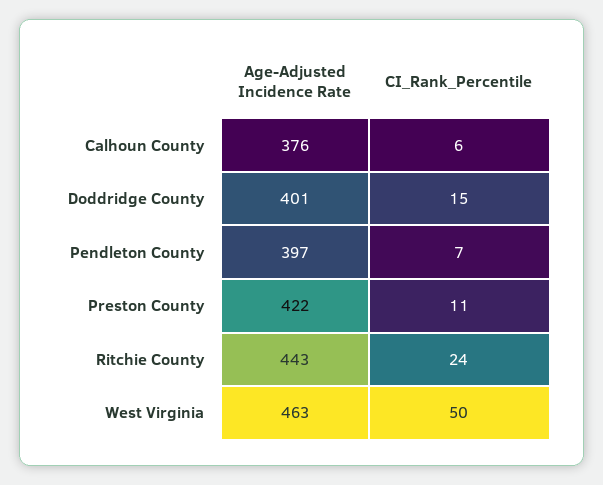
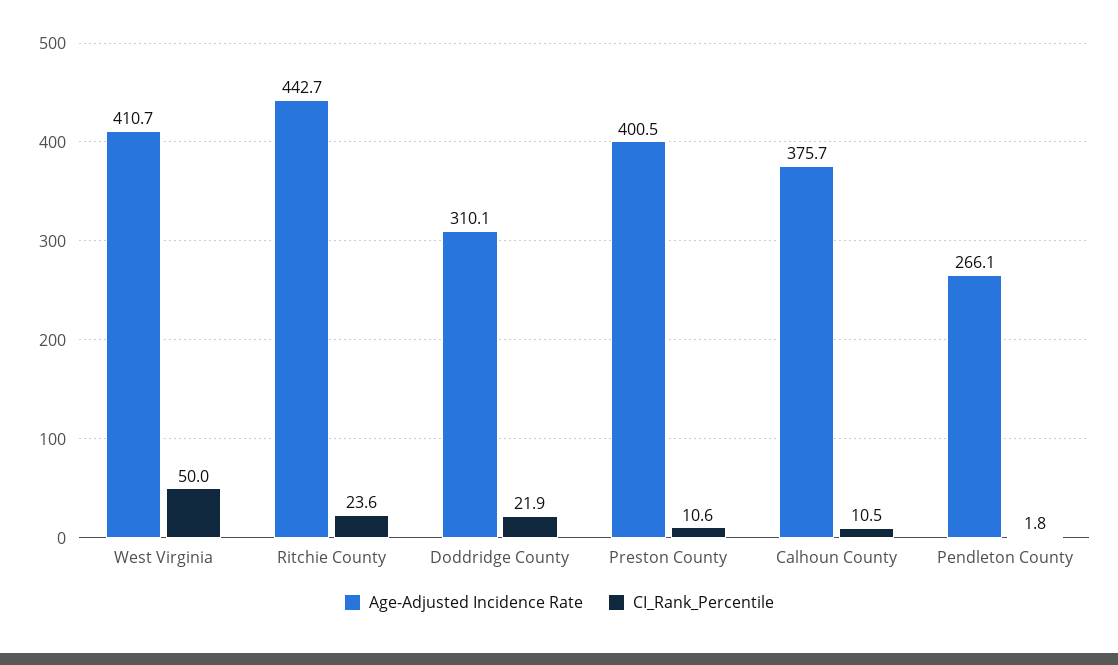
  {
    "Age-Adjusted Incidence Rate": {
      "Calhoun County": 375.7,
-     "Doddridge County": 401,
+     "Doddridge County": 310.1,
-     "Pendleton County": 397,
+     "Pendleton County": 266.1,
-     "Preston County": 422,
+     "Preston County": 400.5,
      "Ritchie County": 442.7,
-     "West Virginia": 463
+     "West Virginia": 410.7
    },
    "CI_Rank_Percentile": {
-     "Calhoun County": 6,
+     "Calhoun County": 10.5,
-     "Doddridge County": 15,
+     "Doddridge County": 21.9,
-     "Pendleton County": 7,
+     "Pendleton County": 1.8,
      "Preston County": 10.6,
      "Ritchie County": 23.6,
      "West Virginia": 50
    }
  }

